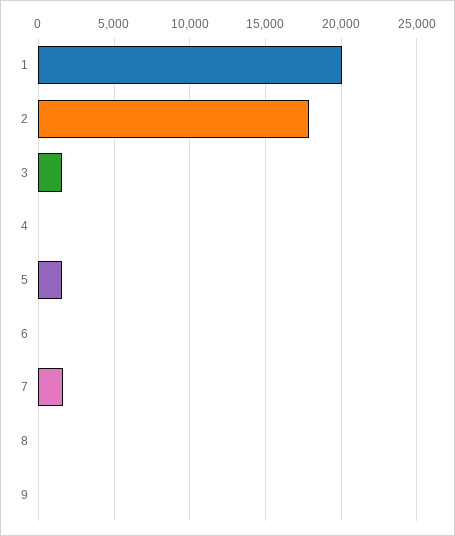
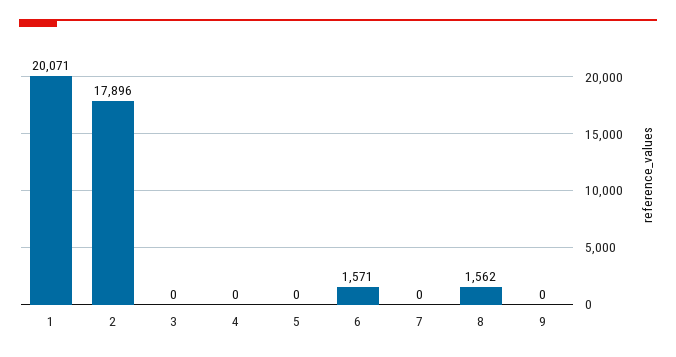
  {
    "1": 20071,
    "2": 17896,
-   "3": 1500,
+   "3": 0,
    "4": 0,
-   "5": 1500,
+   "5": 0,
-   "6": 0,
+   "6": 1571,
-   "7": 1500,
+   "7": 0,
-   "8": 0,
+   "8": 1562,
    "9": 0
  }

